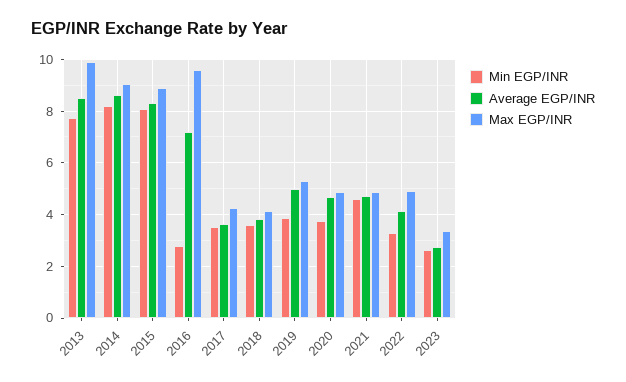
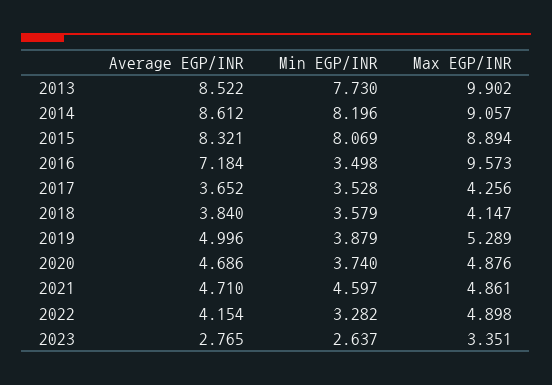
  {
    "Min EGP/INR": {
      "2013": 7.73,
      "2014": 8.196,
      "2015": 8.069,
-     "2016": 2.75,
+     "2016": 3.498,
      "2017": 3.528,
      "2018": 3.579,
      "2019": 3.879,
      "2020": 3.74,
      "2021": 4.597,
      "2022": 3.282,
      "2023": 2.637
    },
    "Average EGP/INR": {
      "2013": 8.522,
      "2014": 8.612,
      "2015": 8.321,
      "2016": 7.184,
      "2017": 3.652,
      "2018": 3.84,
      "2019": 4.996,
      "2020": 4.686,
      "2021": 4.71,
      "2022": 4.154,
      "2023": 2.765
    },
    "Max EGP/INR": {
      "2013": 9.902,
      "2014": 9.057,
      "2015": 8.894,
      "2016": 9.573,
      "2017": 4.256,
      "2018": 4.147,
      "2019": 5.289,
      "2020": 4.876,
      "2021": 4.861,
      "2022": 4.898,
      "2023": 3.351
    }
  }

